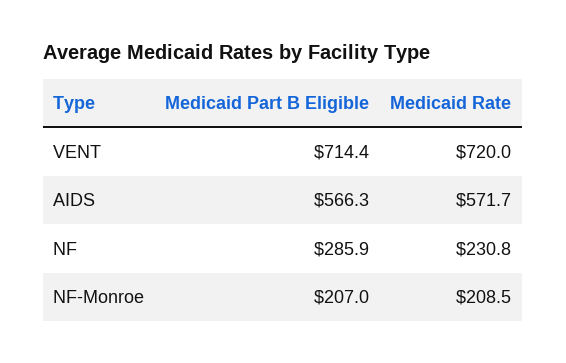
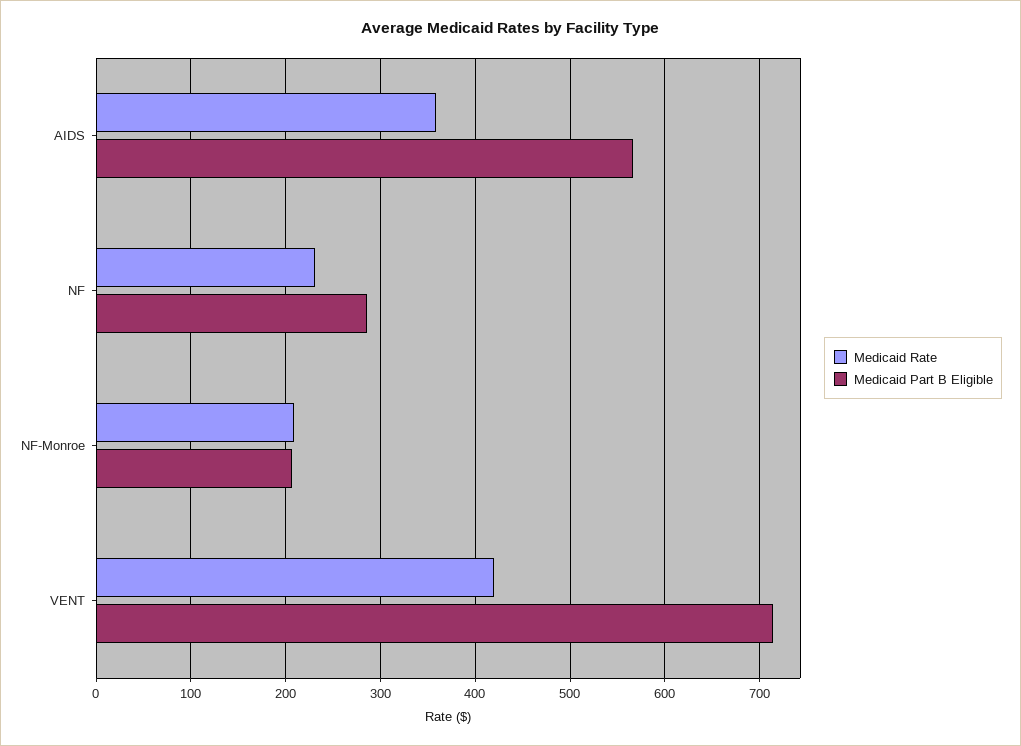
  {
    "Medicaid Part B Eligible": {
      "VENT": 714.4,
      "AIDS": 566.3,
      "NF": 285.9,
      "NF-Monroe": 207
    },
    "Medicaid Rate": {
-     "VENT": 720,
+     "VENT": 420,
-     "AIDS": 571.7,
+     "AIDS": 360,
      "NF": 230.8,
      "NF-Monroe": 208.5
    }
  }

